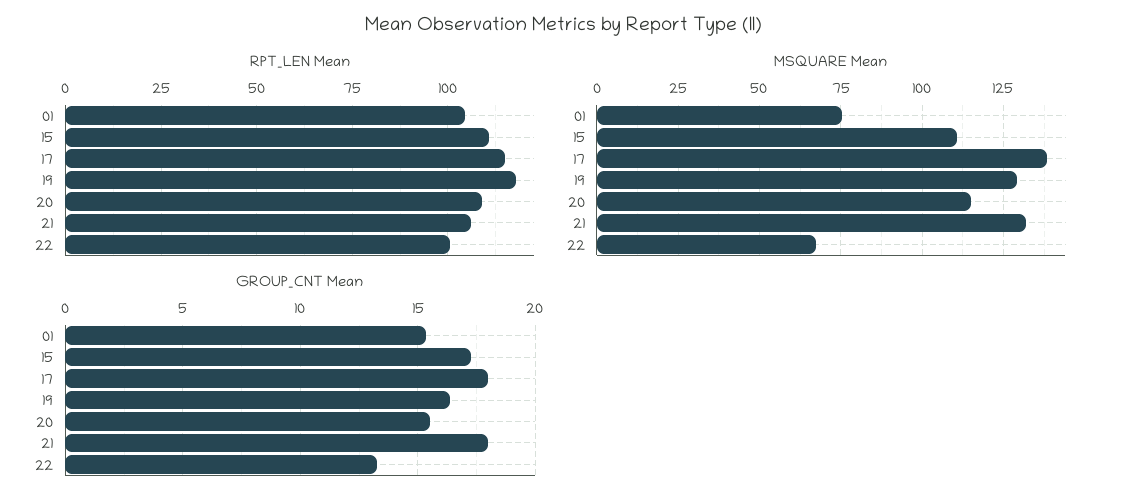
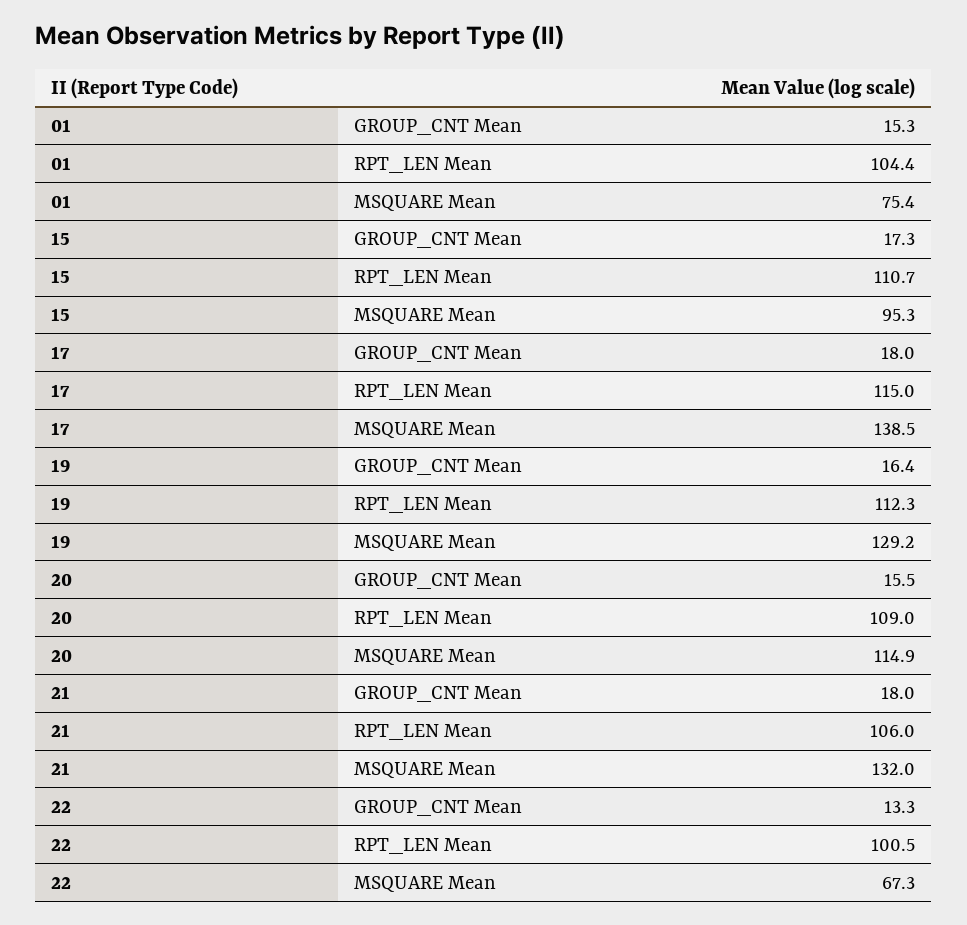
  {
    "RPT_LEN Mean": {
      "01": 104.4,
      "15": 110.7,
      "17": 115,
-     "19": 117.5,
+     "19": 112.3,
      "20": 109,
      "21": 106,
      "22": 100.5
    },
    "MSQUARE Mean": {
      "01": 75.4,
-     "15": 110,
+     "15": 95.3,
      "17": 138.5,
      "19": 129.2,
      "20": 114.9,
      "21": 132,
      "22": 67.3
    },
    "GROUP_CNT Mean": {
      "01": 15.3,
      "15": 17.3,
      "17": 18,
      "19": 16.4,
      "20": 15.5,
      "21": 18,
      "22": 13.3
    }
  }

